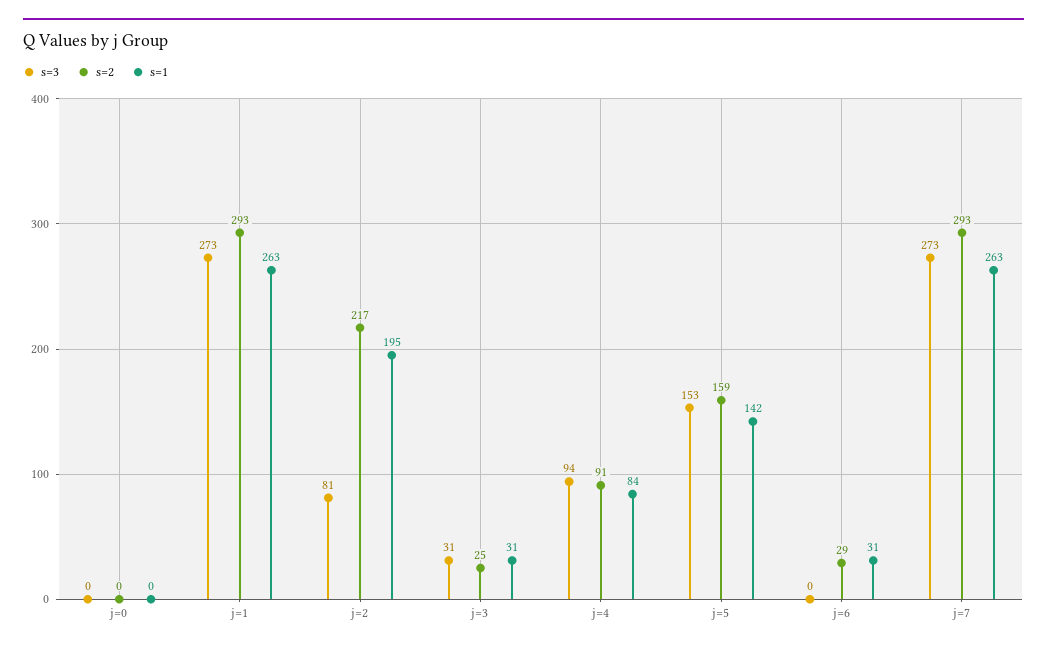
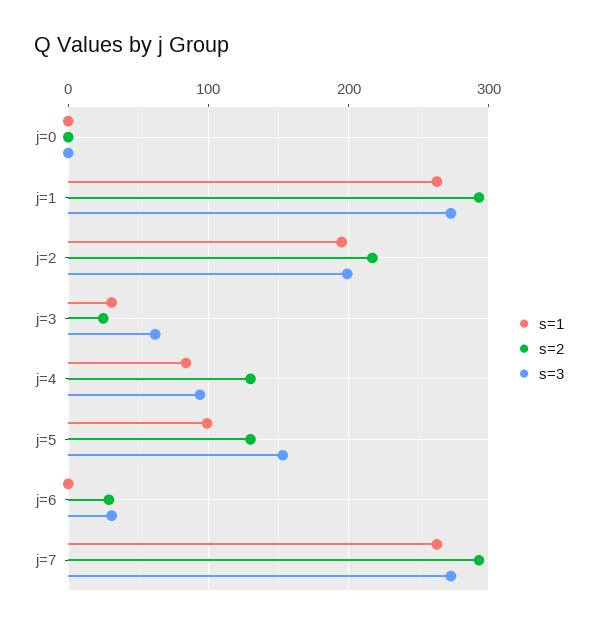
  {
    "s=3": {
      "j=0": 0,
      "j=1": 273,
-     "j=2": 81,
+     "j=2": 200,
-     "j=3": 31,
+     "j=3": 60,
      "j=4": 94,
      "j=5": 153,
-     "j=6": 0,
+     "j=6": 30,
      "j=7": 273
    },
    "s=2": {
      "j=0": 0,
      "j=1": 293,
      "j=2": 217,
      "j=3": 25,
-     "j=4": 91,
+     "j=4": 130,
-     "j=5": 159,
+     "j=5": 130,
      "j=6": 29,
      "j=7": 293
    },
    "s=1": {
      "j=0": 0,
      "j=1": 263,
      "j=2": 195,
      "j=3": 31,
      "j=4": 84,
-     "j=5": 142,
+     "j=5": 100,
-     "j=6": 31,
+     "j=6": 0,
      "j=7": 263
    }
  }

